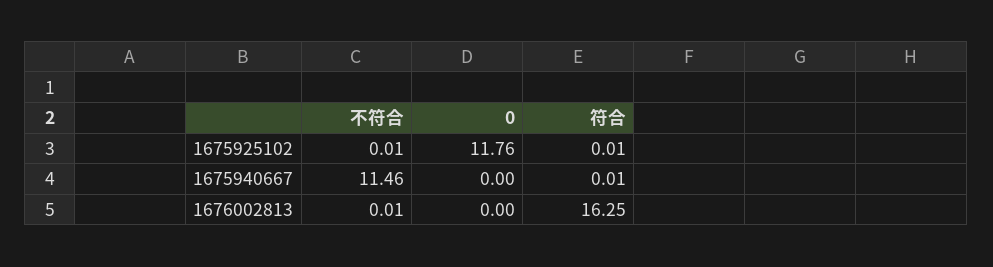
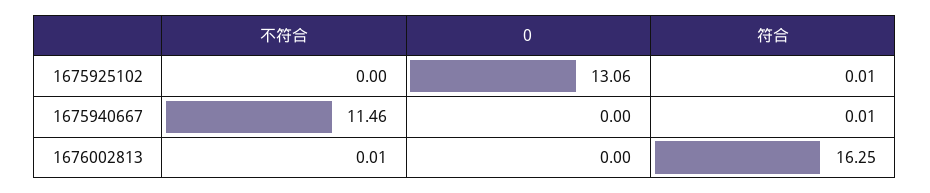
  {
    "不符合": {
-     "1675925102": 0.01,
+     "1675925102": 0,
      "1675940667": 11.46,
      "1676002813": 0.01
    },
    "0": {
-     "1675925102": 11.76,
+     "1675925102": 13.06,
      "1675940667": 0,
      "1676002813": 0
    },
    "符合": {
      "1675925102": 0.01,
      "1675940667": 0.01,
      "1676002813": 16.25
    }
  }

